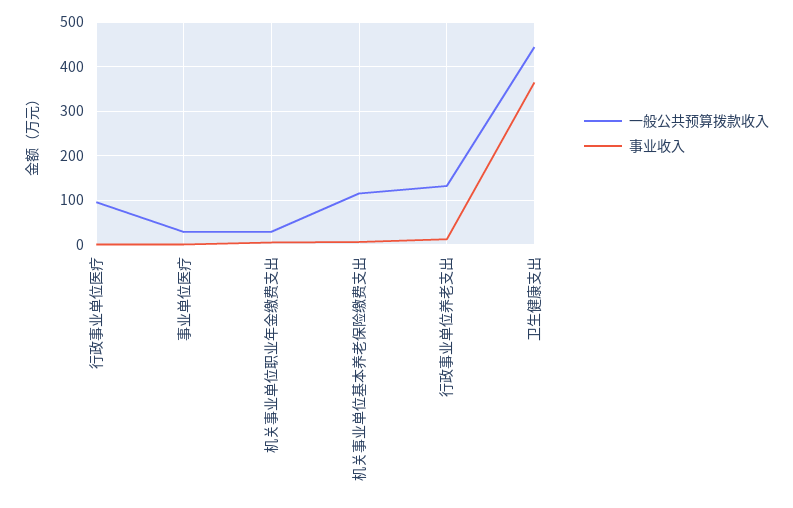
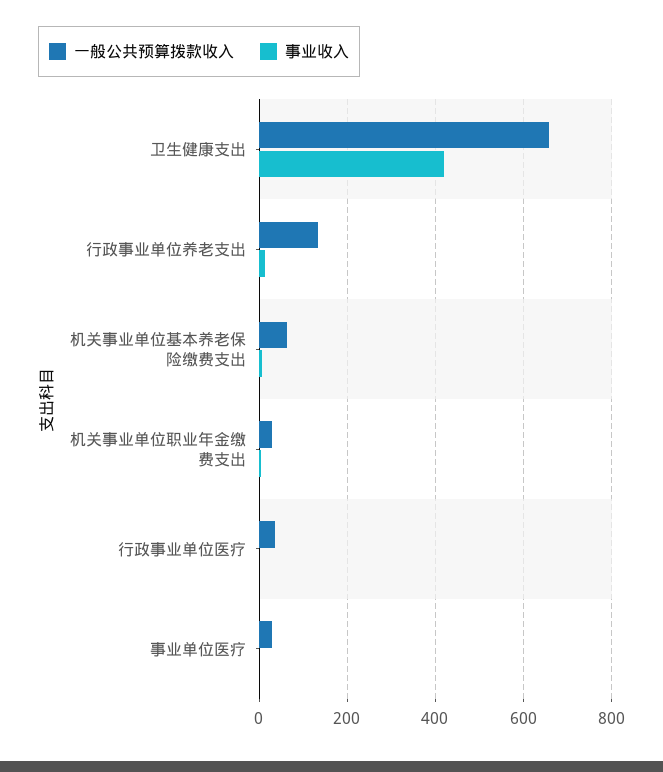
  {
    "一般公共预算拨款收入": {
-     "行政事业单位医疗": 100,
+     "行政事业单位医疗": 40,
      "事业单位医疗": 20,
      "机关事业单位职业年金缴费支出": 20,
-     "机关事业单位基本养老保险缴费支出": 120,
+     "机关事业单位基本养老保险缴费支出": 60,
      "行政事业单位养老支出": 140,
-     "卫生健康支出": 440
+     "卫生健康支出": 660
    },
    "事业收入": {
      "行政事业单位医疗": 0,
      "事业单位医疗": 0,
      "机关事业单位职业年金缴费支出": 0,
      "机关事业单位基本养老保险缴费支出": 0,
      "行政事业单位养老支出": 20,
-     "卫生健康支出": 360
+     "卫生健康支出": 420
    }
  }

